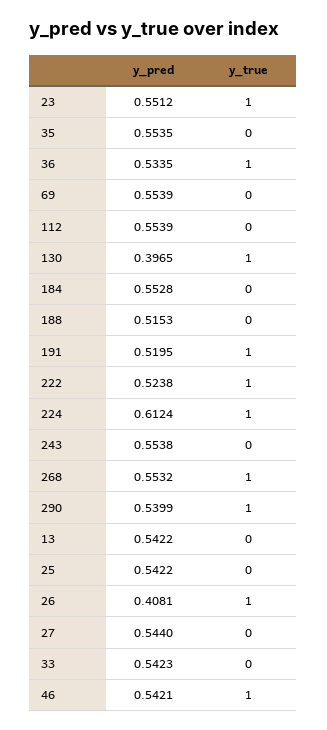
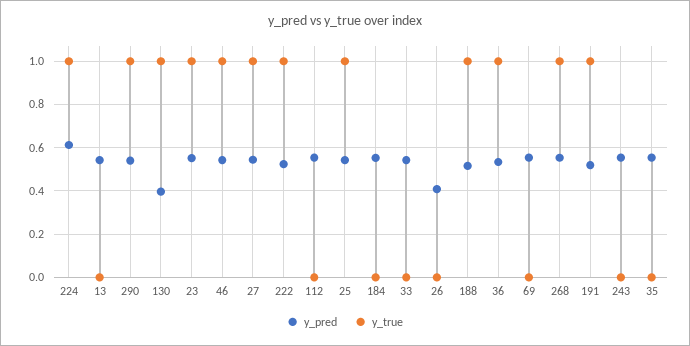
  {
    "y_pred": {
      "23": 0.5512,
      "35": 0.5535,
      "36": 0.5335,
      "69": 0.5539,
      "112": 0.5539,
      "130": 0.3965,
      "184": 0.5528,
      "188": 0.5153,
      "191": 0.5195,
      "222": 0.5238,
      "224": 0.6124,
      "243": 0.5538,
      "268": 0.5532,
      "290": 0.5399,
      "13": 0.5422,
      "25": 0.5422,
      "26": 0.4081,
      "27": 0.544,
      "33": 0.5423,
      "46": 0.5421
    },
    "y_true": {
      "23": 1,
      "35": 0,
      "36": 1,
      "69": 0,
      "112": 0,
      "130": 1,
      "184": 0,
-     "188": 0,
+     "188": 1,
      "191": 1,
      "222": 1,
      "224": 1,
      "243": 0,
      "268": 1,
      "290": 1,
      "13": 0,
-     "25": 0,
+     "25": 1,
-     "26": 1,
+     "26": 0,
-     "27": 0,
+     "27": 1,
      "33": 0,
      "46": 1
    }
  }

